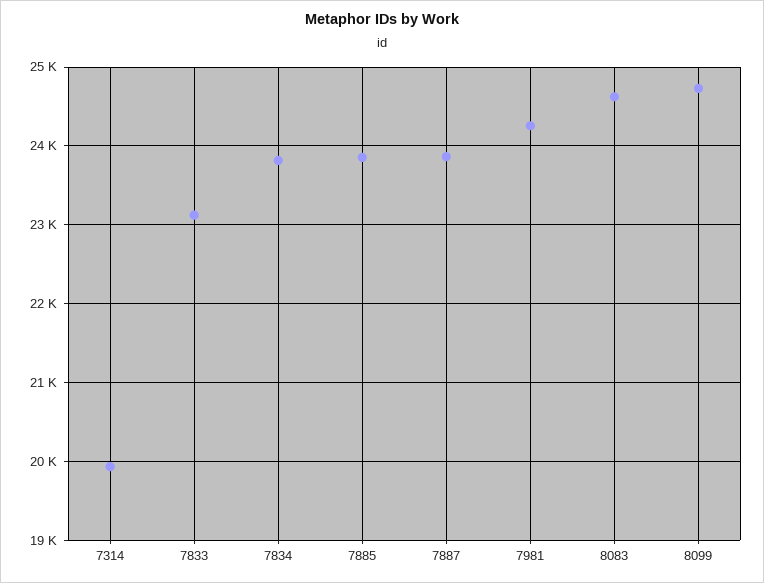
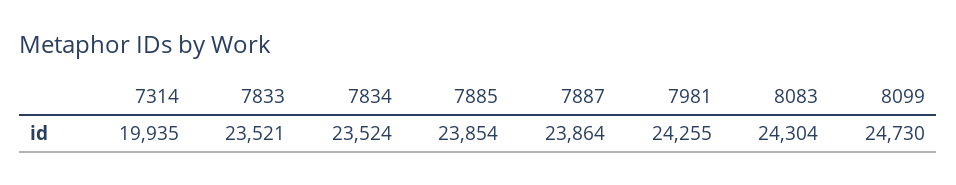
  {
    "7314": 19935,
-   "7833": 23100,
+   "7833": 23521,
-   "7834": 23800,
+   "7834": 23524,
    "7885": 23854,
    "7887": 23864,
    "7981": 24255,
-   "8083": 24600,
+   "8083": 24304,
    "8099": 24730
  }

